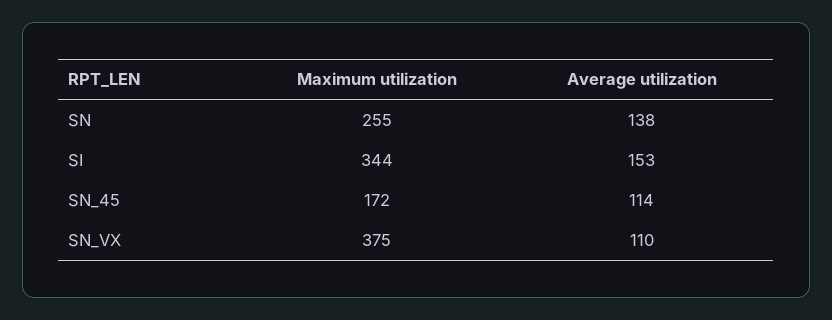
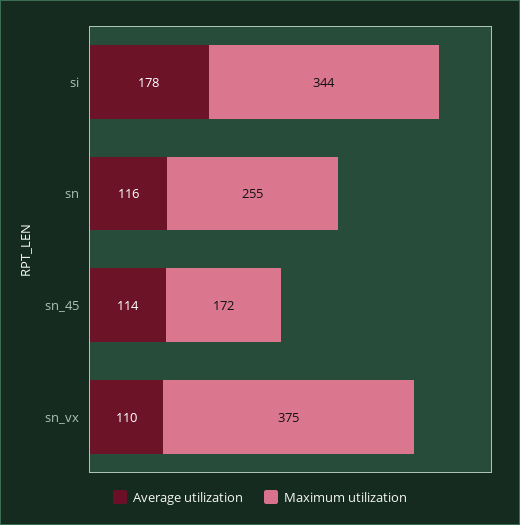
  {
    "Maximum utilization": {
      "SN": 255,
      "SI": 344,
      "SN_45": 172,
      "SN_VX": 375
    },
    "Average utilization": {
-     "SN": 138,
+     "SN": 116,
-     "SI": 153,
+     "SI": 178,
      "SN_45": 114,
      "SN_VX": 110
    }
  }

